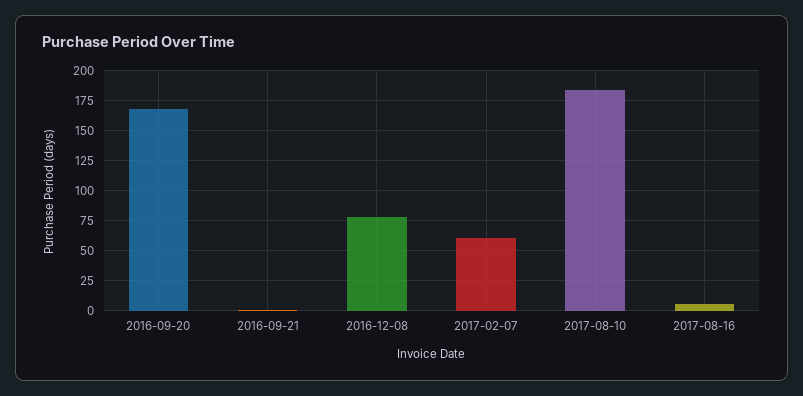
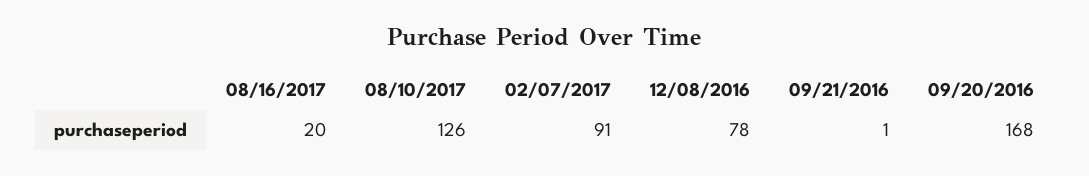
  {
    "2016-09-20": 168,
    "2016-09-21": 1,
    "2016-12-08": 78,
-   "2017-02-07": 60,
+   "2017-02-07": 91,
-   "2017-08-10": 185,
+   "2017-08-10": 126,
-   "2017-08-16": 5
+   "2017-08-16": 20
  }

